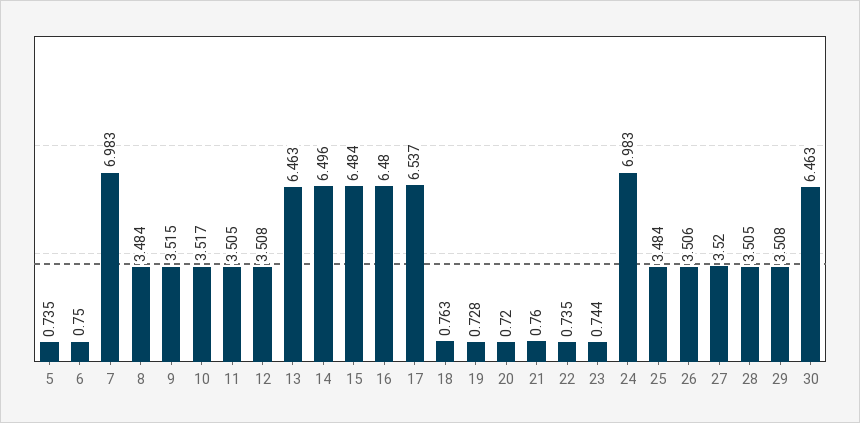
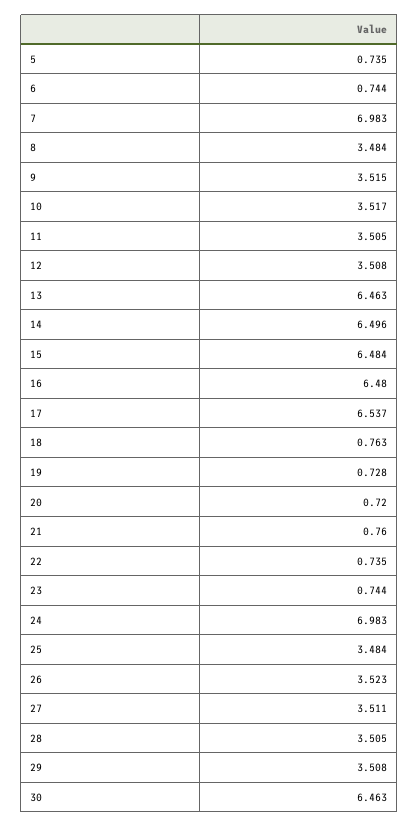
  {
    "5": 0.735,
-   "6": 0.75,
+   "6": 0.744,
    "7": 6.983,
    "8": 3.484,
    "9": 3.515,
    "10": 3.517,
    "11": 3.505,
    "12": 3.508,
    "13": 6.463,
    "14": 6.496,
    "15": 6.484,
    "16": 6.48,
    "17": 6.537,
    "18": 0.763,
    "19": 0.728,
    "20": 0.72,
    "21": 0.76,
    "22": 0.735,
    "23": 0.744,
    "24": 6.983,
    "25": 3.484,
-   "26": 3.506,
+   "26": 3.523,
-   "27": 3.52,
+   "27": 3.511,
    "28": 3.505,
    "29": 3.508,
    "30": 6.463
  }

